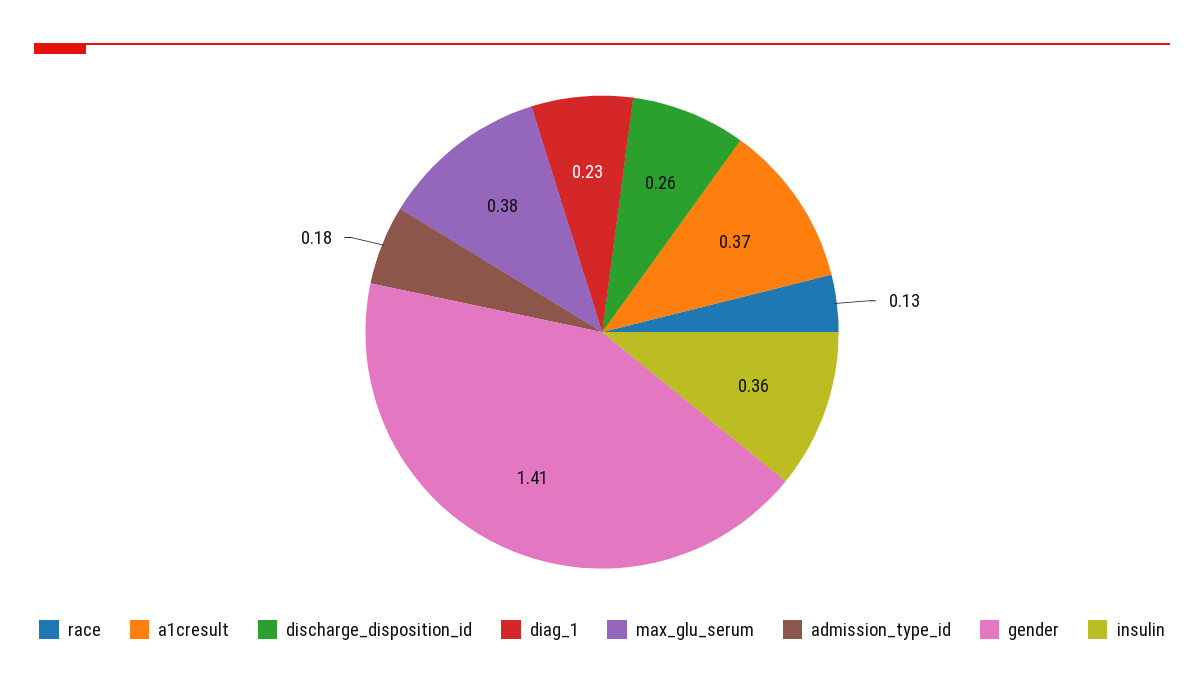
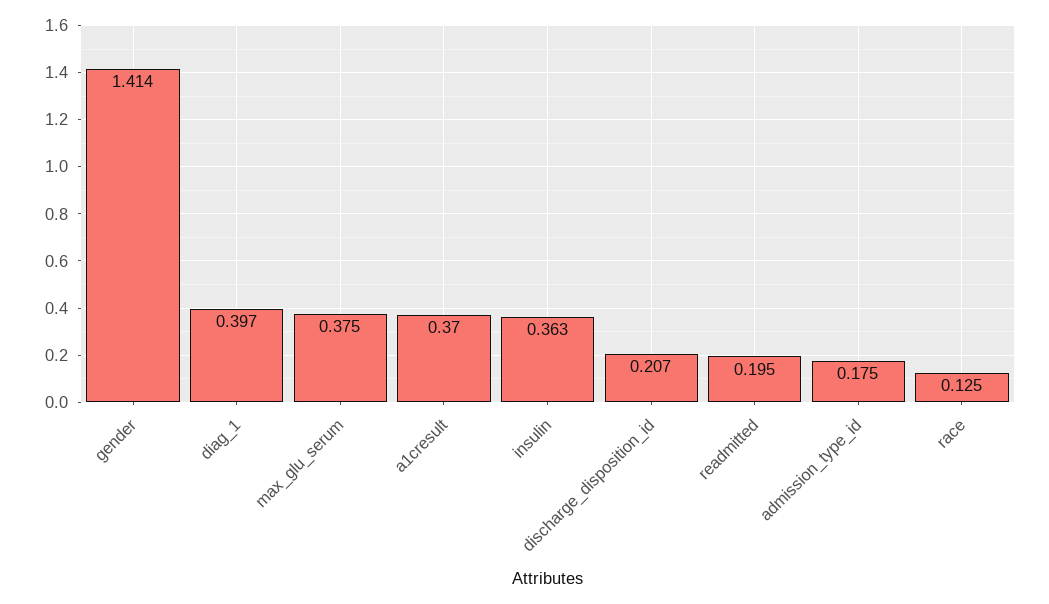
  {
    "race": 0.125,
    "a1cresult": 0.37,
-   "discharge_disposition_id": 0.26,
+   "discharge_disposition_id": 0.207,
-   "diag_1": 0.23,
+   "diag_1": 0.397,
    "max_glu_serum": 0.375,
    "admission_type_id": 0.175,
    "gender": 1.414,
-   "insulin": 0.363
+   "insulin": 0.363,
+   "readmitted": 0.195
  }

